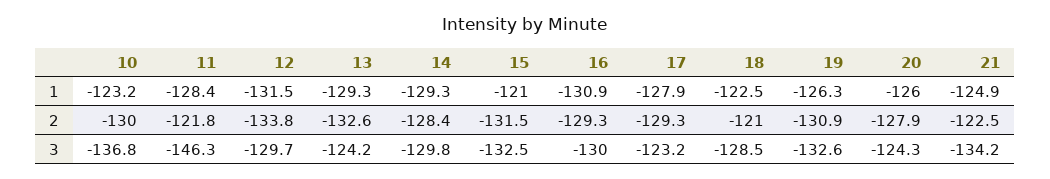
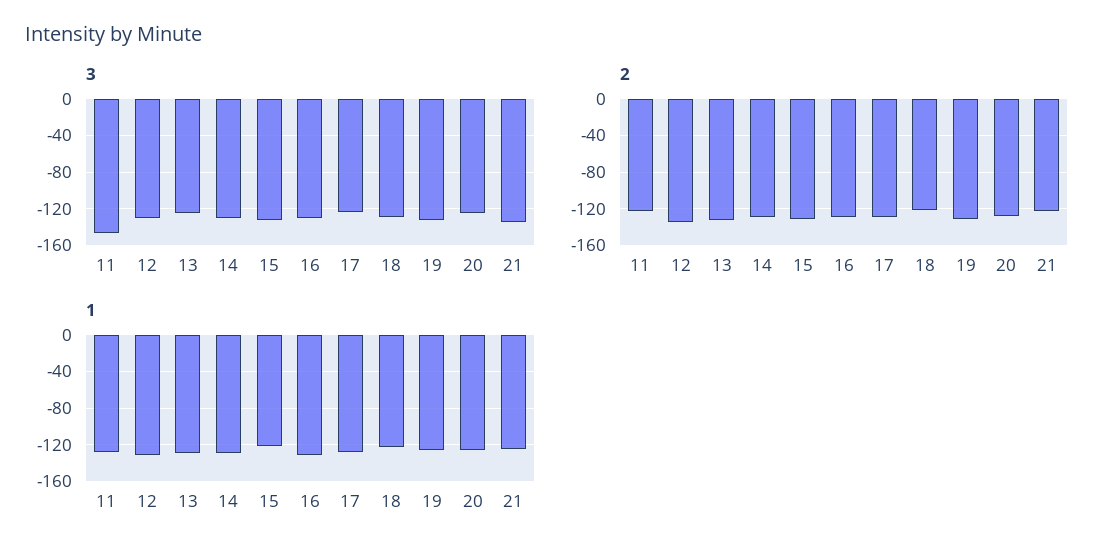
  {
    "1": {
-     "10": -123.2,
      "11": -128.4,
      "12": -131.5,
      "13": -129.3,
      "14": -129.3,
      "15": -121,
      "16": -130.9,
      "17": -127.9,
      "18": -122.5,
      "19": -126.3,
      "20": -126,
      "21": -124.9
    },
    "2": {
-     "10": -130,
      "11": -121.8,
      "12": -133.8,
      "13": -132.6,
      "14": -128.4,
      "15": -131.5,
      "16": -129.3,
      "17": -129.3,
      "18": -121,
      "19": -130.9,
      "20": -127.9,
      "21": -122.5
    },
    "3": {
-     "10": -136.8,
      "11": -146.3,
      "12": -129.7,
      "13": -124.2,
      "14": -129.8,
      "15": -132.5,
      "16": -130,
      "17": -123.2,
      "18": -128.5,
      "19": -132.6,
      "20": -124.3,
      "21": -134.2
    }
  }

